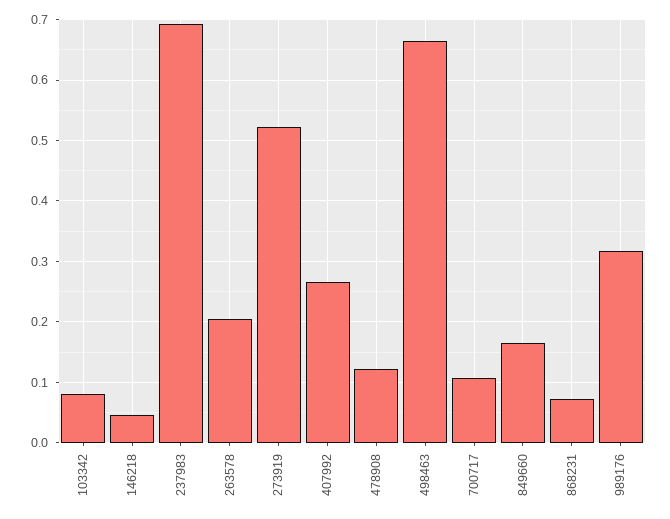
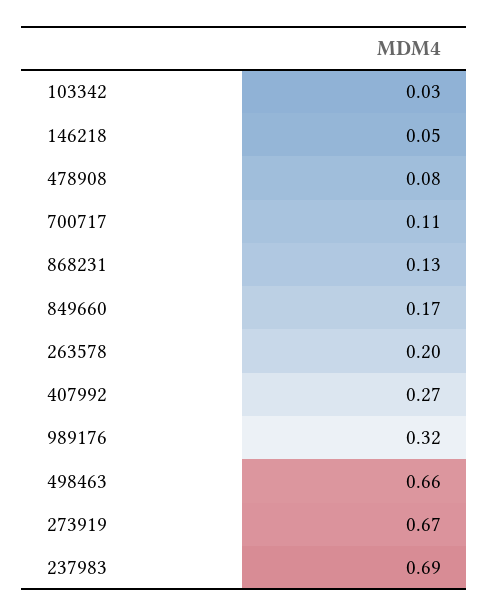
  {
-   "103342": 0.08,
+   "103342": 0.03,
    "146218": 0.05,
    "237983": 0.69,
    "263578": 0.2,
-   "273919": 0.52,
+   "273919": 0.67,
    "407992": 0.27,
-   "478908": 0.12,
+   "478908": 0.08,
    "498463": 0.66,
    "700717": 0.11,
    "849660": 0.17,
-   "868231": 0.07,
+   "868231": 0.13,
    "989176": 0.32
  }

